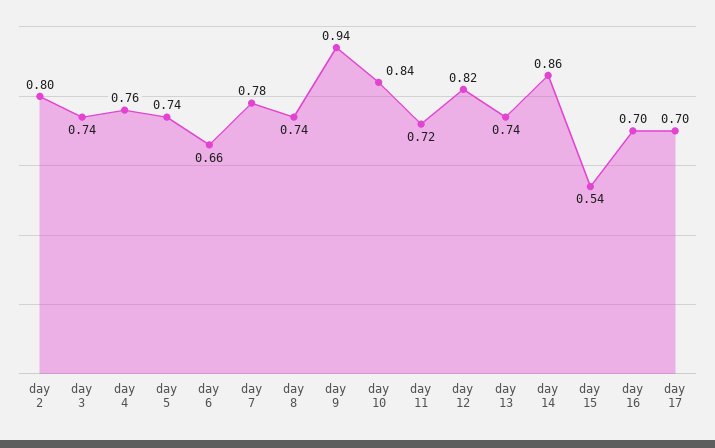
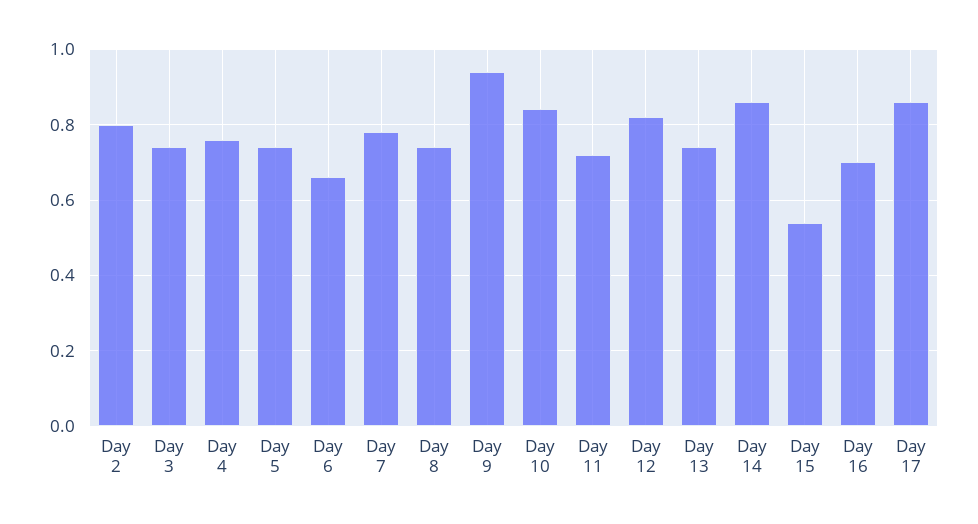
  {
    "day 2": 0.8,
    "day 3": 0.74,
    "day 4": 0.76,
    "day 5": 0.74,
    "day 6": 0.66,
    "day 7": 0.78,
    "day 8": 0.74,
    "day 9": 0.94,
    "day 10": 0.84,
    "day 11": 0.72,
    "day 12": 0.82,
    "day 13": 0.74,
    "day 14": 0.86,
    "day 15": 0.54,
    "day 16": 0.7,
-   "day 17": 0.7
+   "day 17": 0.85
  }

